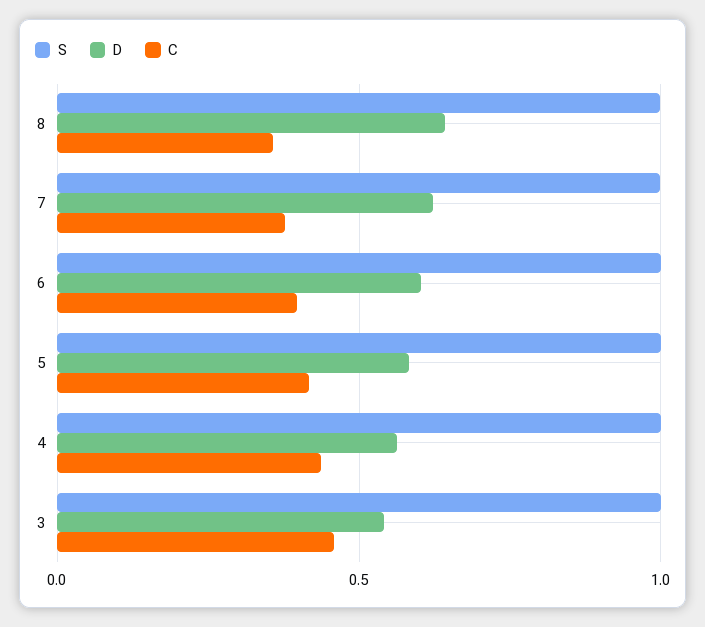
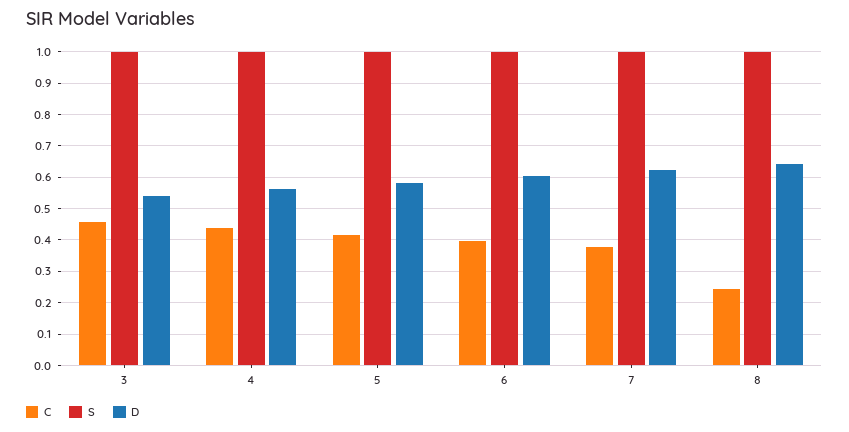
  {
    "S": {
      "8": 1,
      "7": 1,
      "6": 1,
      "5": 1,
      "4": 1,
      "3": 1
    },
    "D": {
      "8": 0.64,
      "7": 0.62,
      "6": 0.6,
      "5": 0.58,
      "4": 0.56,
      "3": 0.54
    },
    "C": {
-     "8": 0.35,
+     "8": 0.24,
      "7": 0.38,
      "6": 0.4,
      "5": 0.42,
      "4": 0.44,
      "3": 0.46
    }
  }

